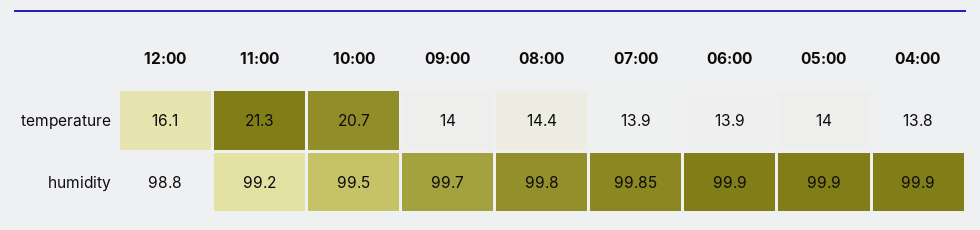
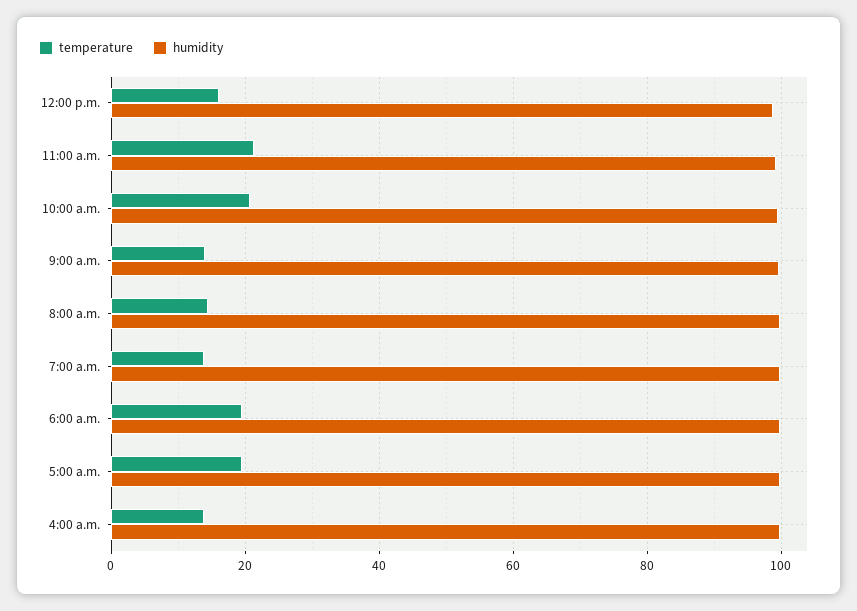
  {
    "temperature": {
      "12:00": 16.1,
      "11:00": 21.3,
      "10:00": 20.7,
      "09:00": 14,
      "08:00": 14.4,
      "07:00": 13.9,
-     "06:00": 13.9,
+     "06:00": 20,
-     "05:00": 14,
+     "05:00": 20,
      "04:00": 13.8
    },
    "humidity": {
      "12:00": 98.8,
      "11:00": 99.2,
      "10:00": 99.5,
      "09:00": 99.7,
      "08:00": 99.8,
      "07:00": 99.85,
      "06:00": 99.9,
      "05:00": 99.9,
      "04:00": 99.9
    }
  }

